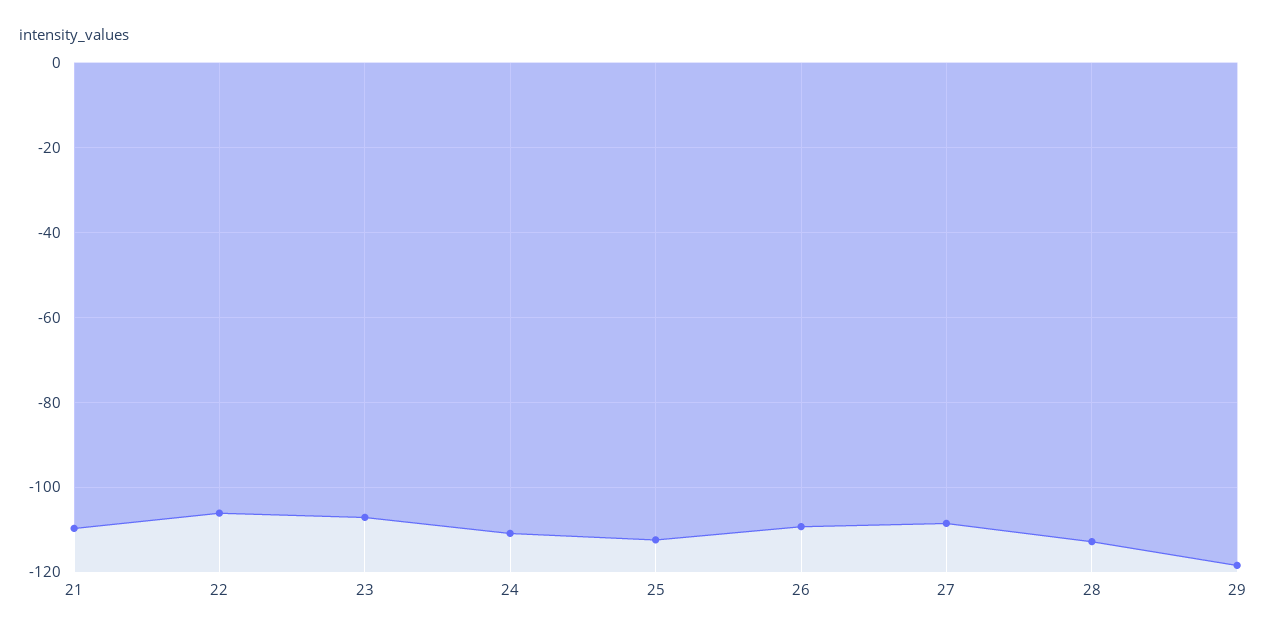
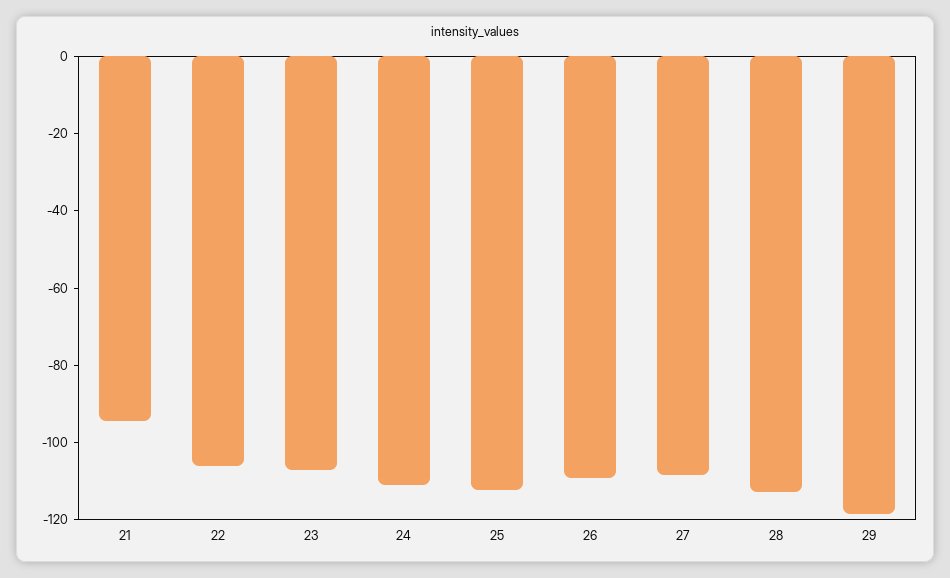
  {
-   "21": -110,
+   "21": -95,
    "22": -106,
    "23": -108,
    "24": -110,
    "25": -112,
    "26": -110,
    "27": -108,
    "28": -112,
    "29": -118
  }

